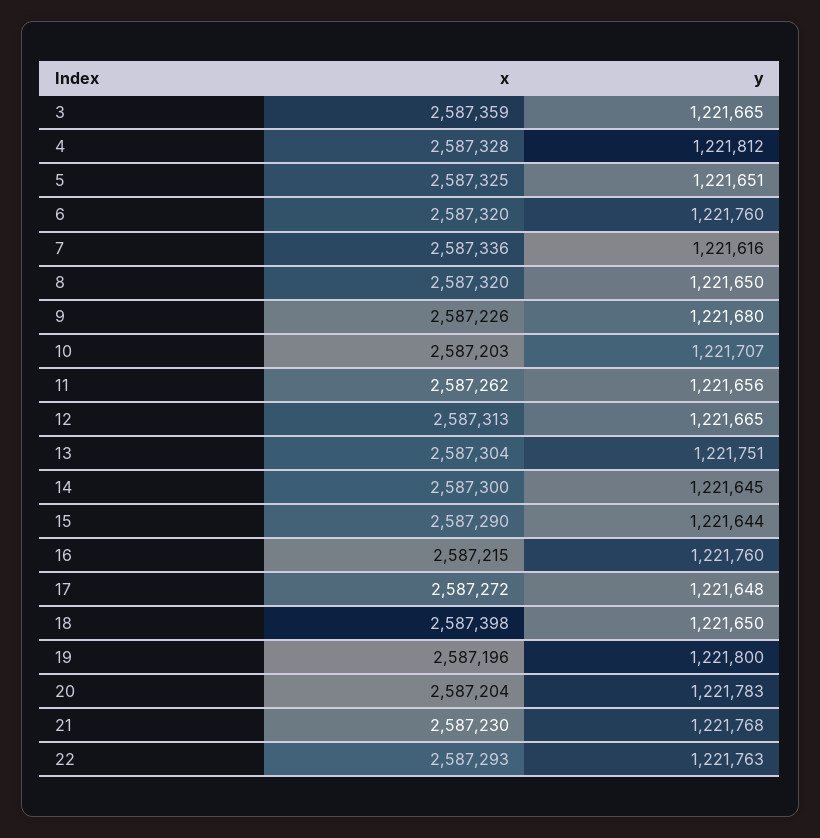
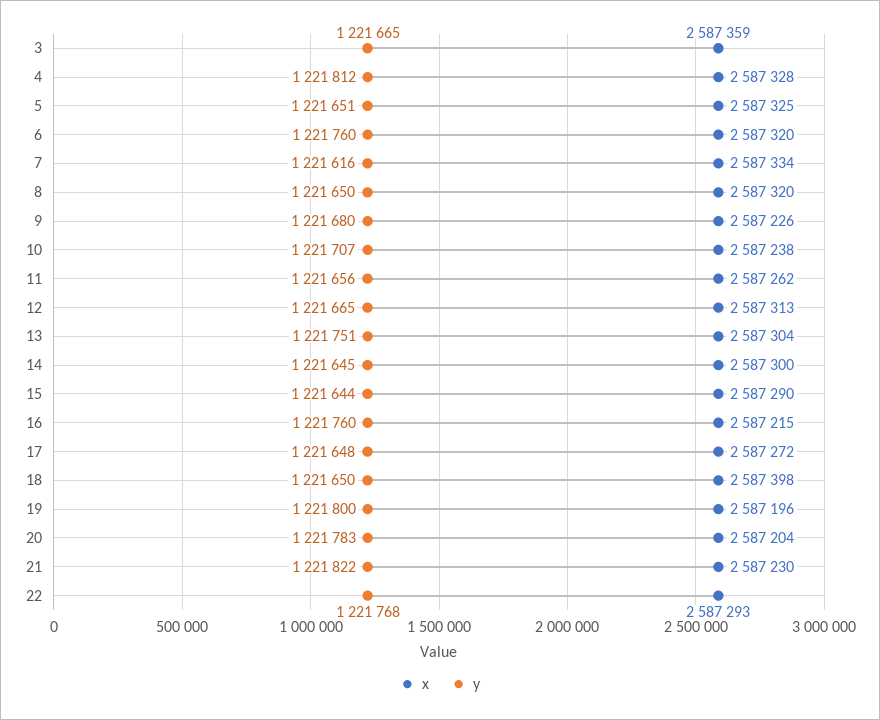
  {
    "x": {
      "3": 2587359,
      "4": 2587328,
      "5": 2587325,
      "6": 2587320,
-     "7": 2587336,
+     "7": 2587334,
      "8": 2587320,
      "9": 2587226,
-     "10": 2587203,
+     "10": 2587238,
      "11": 2587262,
      "12": 2587313,
      "13": 2587304,
      "14": 2587300,
      "15": 2587290,
      "16": 2587215,
      "17": 2587272,
      "18": 2587398,
      "19": 2587196,
      "20": 2587204,
      "21": 2587230,
      "22": 2587293
    },
    "y": {
      "3": 1221665,
      "4": 1221812,
      "5": 1221651,
      "6": 1221760,
      "7": 1221616,
      "8": 1221650,
      "9": 1221680,
      "10": 1221707,
      "11": 1221656,
      "12": 1221665,
      "13": 1221751,
      "14": 1221645,
      "15": 1221644,
      "16": 1221760,
      "17": 1221648,
      "18": 1221650,
      "19": 1221800,
      "20": 1221783,
-     "21": 1221768,
+     "21": 1221822,
-     "22": 1221763
+     "22": 1221768
    }
  }

